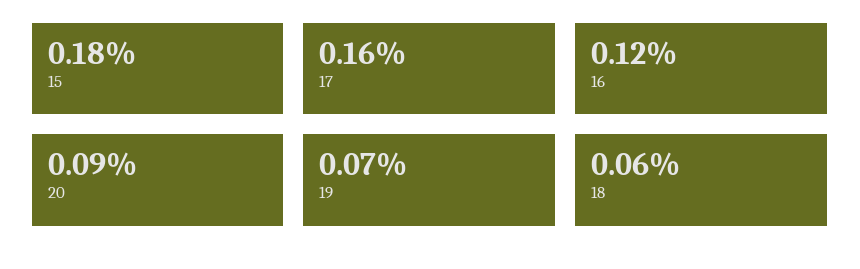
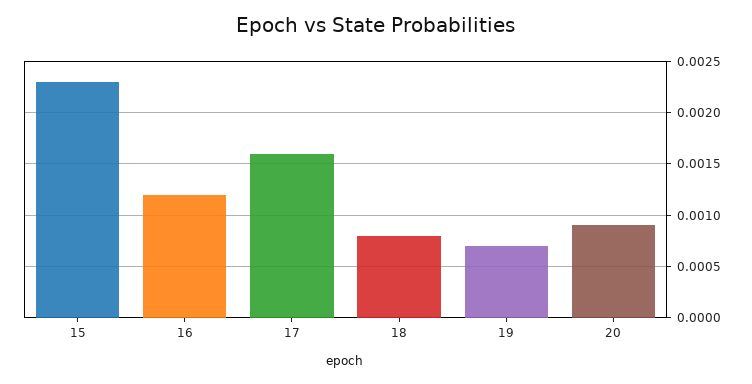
  {
-   "15": 0.0018,
+   "15": 0.0023,
    "17": 0.0016,
    "16": 0.0012,
    "20": 0.0009,
    "19": 0.0007,
-   "18": 0.0006
+   "18": 0.0008
  }

